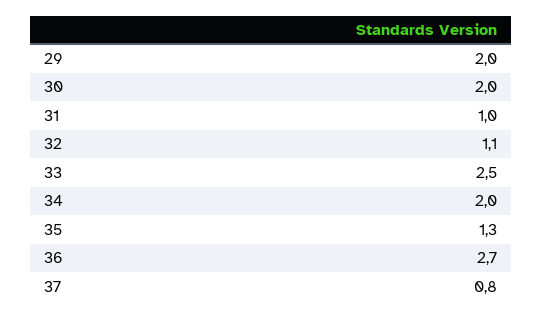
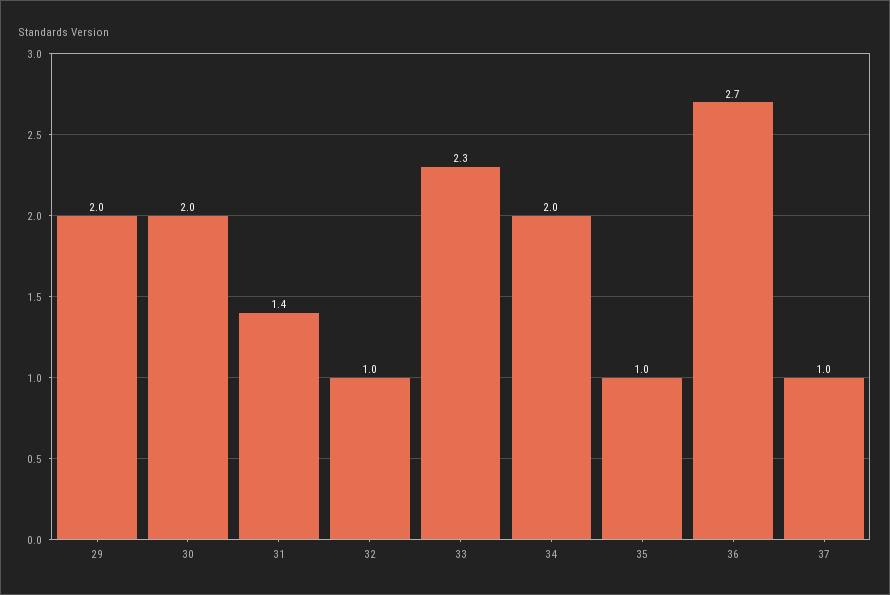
  {
    "29": 2,
    "30": 2,
-   "31": 1,
+   "31": 1.4,
-   "32": 1.1,
+   "32": 1,
-   "33": 2.5,
+   "33": 2.3,
    "34": 2,
-   "35": 1.3,
+   "35": 1,
    "36": 2.7,
-   "37": 0.8
+   "37": 1
  }

